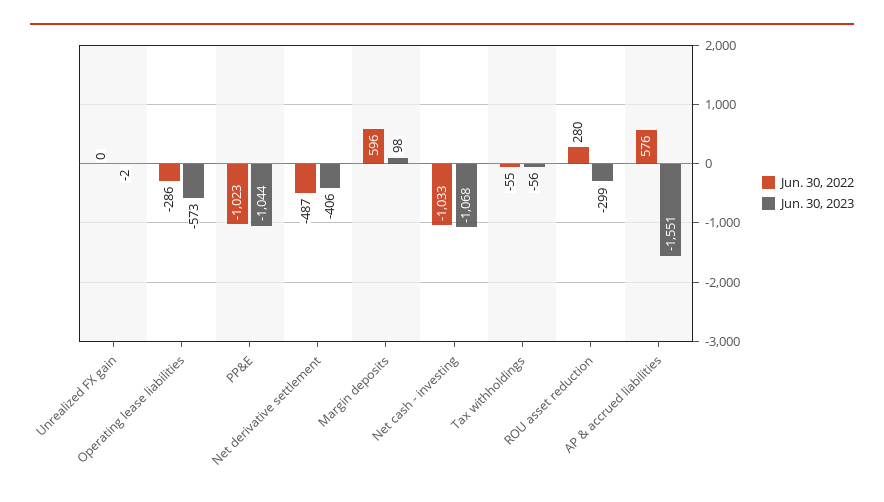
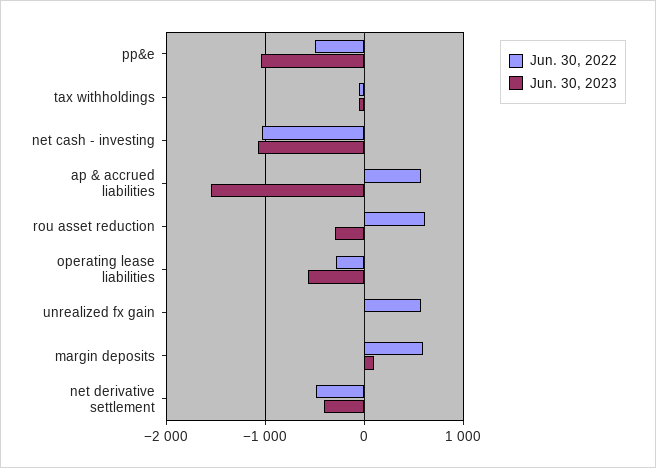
  {
    "Jun. 30, 2022": {
-     "Unrealized FX gain": 0,
+     "Unrealized FX gain": 600,
      "Operating lease liabilities": -286,
-     "PP&E": -1023,
+     "PP&E": -500,
      "Net derivative settlement": -487,
      "Margin deposits": 596,
      "Net cash - investing": -1033,
      "Tax withholdings": -55,
-     "ROU asset reduction": 280,
+     "ROU asset reduction": 600,
      "AP & accrued liabilities": 576
    },
    "Jun. 30, 2023": {
      "Unrealized FX gain": -2,
      "Operating lease liabilities": -573,
      "PP&E": -1044,
      "Net derivative settlement": -406,
      "Margin deposits": 98,
      "Net cash - investing": -1068,
      "Tax withholdings": -56,
      "ROU asset reduction": -299,
      "AP & accrued liabilities": -1551
    }
  }

